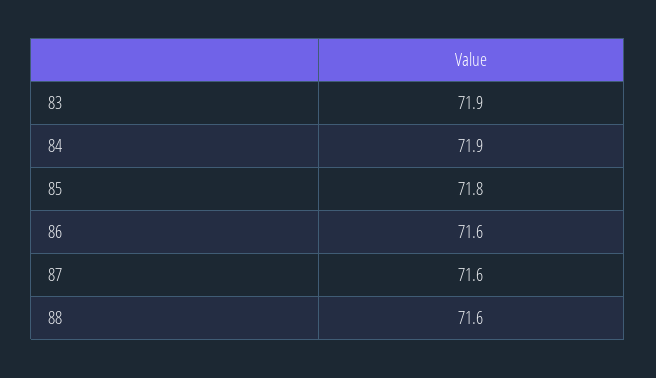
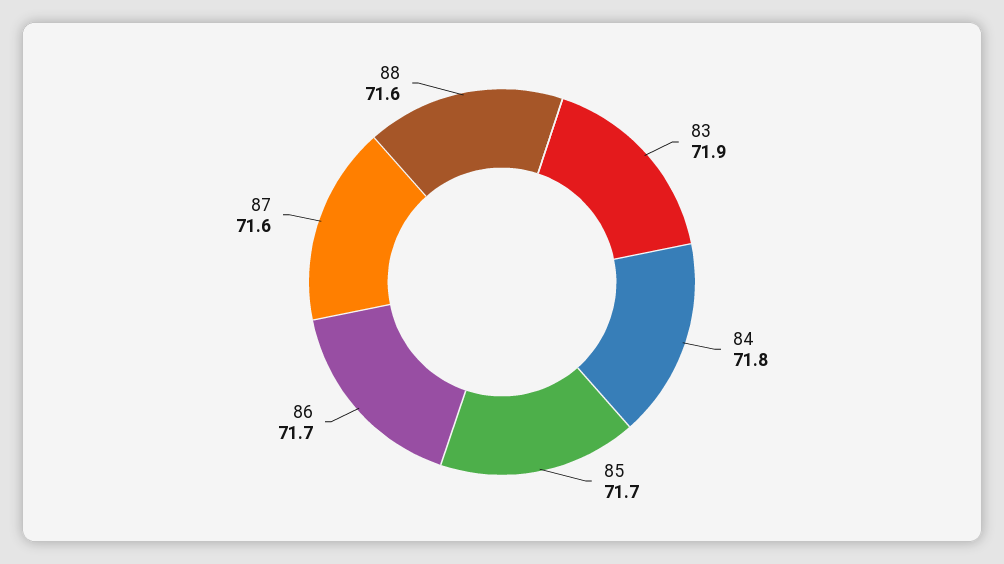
  {
    "83": 71.9,
-   "84": 71.9,
+   "84": 71.8,
-   "85": 71.8,
+   "85": 71.7,
-   "86": 71.6,
+   "86": 71.7,
    "87": 71.6,
    "88": 71.6
  }

